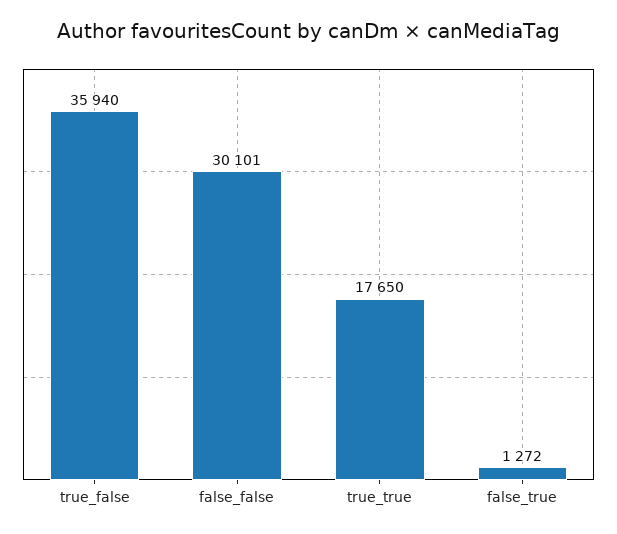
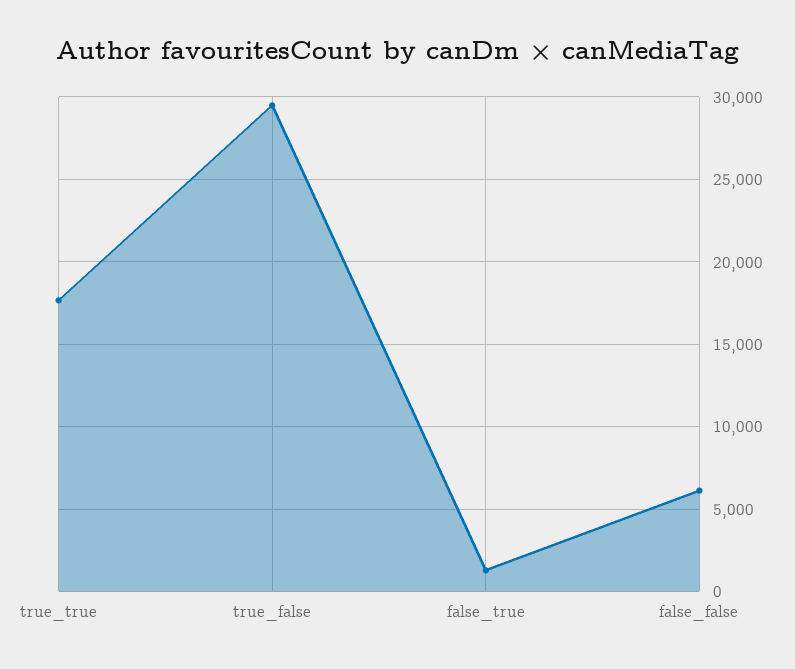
  {
-   "true_false": 35940,
+   "true_false": 29500,
-   "false_false": 30101,
+   "false_false": 6000,
    "true_true": 17650,
    "false_true": 1272
  }

